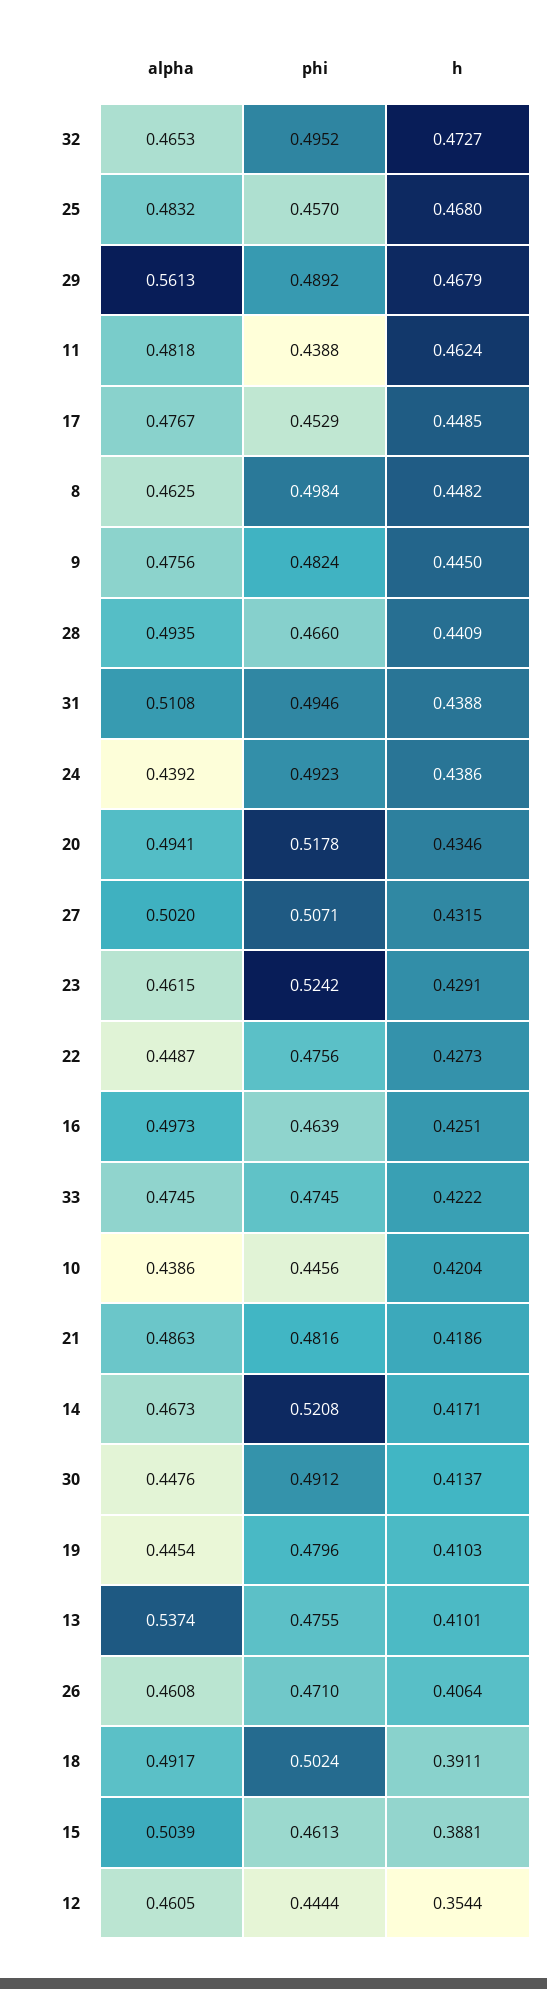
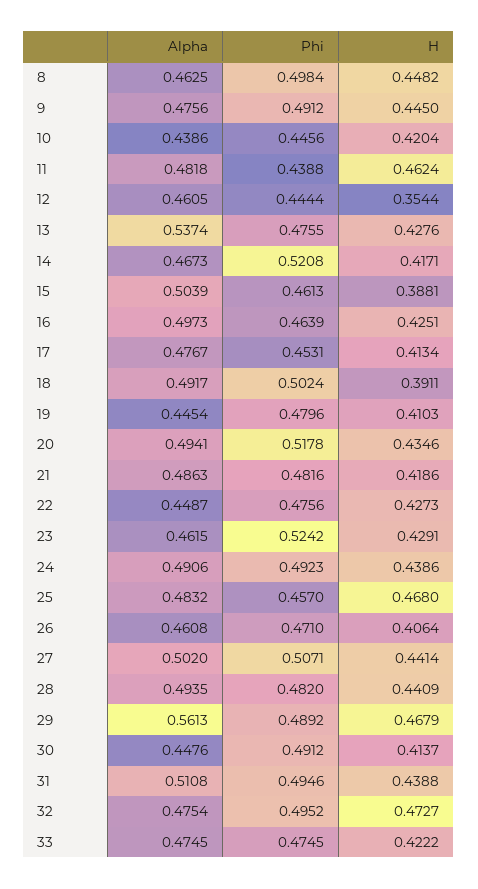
  {
    "alpha": {
-     "32": 0.4653,
+     "32": 0.4754,
      "25": 0.4832,
      "29": 0.5613,
      "11": 0.4818,
      "17": 0.4767,
      "8": 0.4625,
      "9": 0.4756,
      "28": 0.4935,
      "31": 0.5108,
-     "24": 0.4392,
+     "24": 0.4906,
      "20": 0.4941,
      "27": 0.502,
      "23": 0.4615,
      "22": 0.4487,
      "16": 0.4973,
      "33": 0.4745,
      "10": 0.4386,
      "21": 0.4863,
      "14": 0.4673,
      "30": 0.4476,
      "19": 0.4454,
      "13": 0.5374,
      "26": 0.4608,
      "18": 0.4917,
      "15": 0.5039,
      "12": 0.4605
    },
    "phi": {
      "32": 0.4952,
      "25": 0.457,
      "29": 0.4892,
      "11": 0.4388,
-     "17": 0.4529,
+     "17": 0.4531,
      "8": 0.4984,
-     "9": 0.4824,
+     "9": 0.4912,
-     "28": 0.466,
+     "28": 0.482,
      "31": 0.4946,
      "24": 0.4923,
      "20": 0.5178,
      "27": 0.5071,
      "23": 0.5242,
      "22": 0.4756,
      "16": 0.4639,
      "33": 0.4745,
      "10": 0.4456,
      "21": 0.4816,
      "14": 0.5208,
      "30": 0.4912,
      "19": 0.4796,
      "13": 0.4755,
      "26": 0.471,
      "18": 0.5024,
      "15": 0.4613,
      "12": 0.4444
    },
    "h": {
      "32": 0.4727,
      "25": 0.468,
      "29": 0.4679,
      "11": 0.4624,
-     "17": 0.4485,
+     "17": 0.4134,
      "8": 0.4482,
      "9": 0.445,
      "28": 0.4409,
      "31": 0.4388,
      "24": 0.4386,
      "20": 0.4346,
-     "27": 0.4315,
+     "27": 0.4414,
      "23": 0.4291,
      "22": 0.4273,
      "16": 0.4251,
      "33": 0.4222,
      "10": 0.4204,
      "21": 0.4186,
      "14": 0.4171,
      "30": 0.4137,
      "19": 0.4103,
-     "13": 0.4101,
+     "13": 0.4276,
      "26": 0.4064,
      "18": 0.3911,
      "15": 0.3881,
      "12": 0.3544
    }
  }

